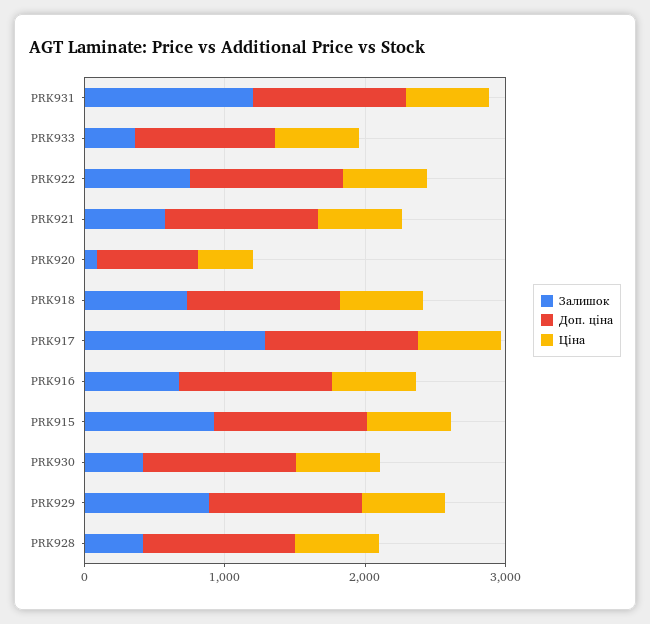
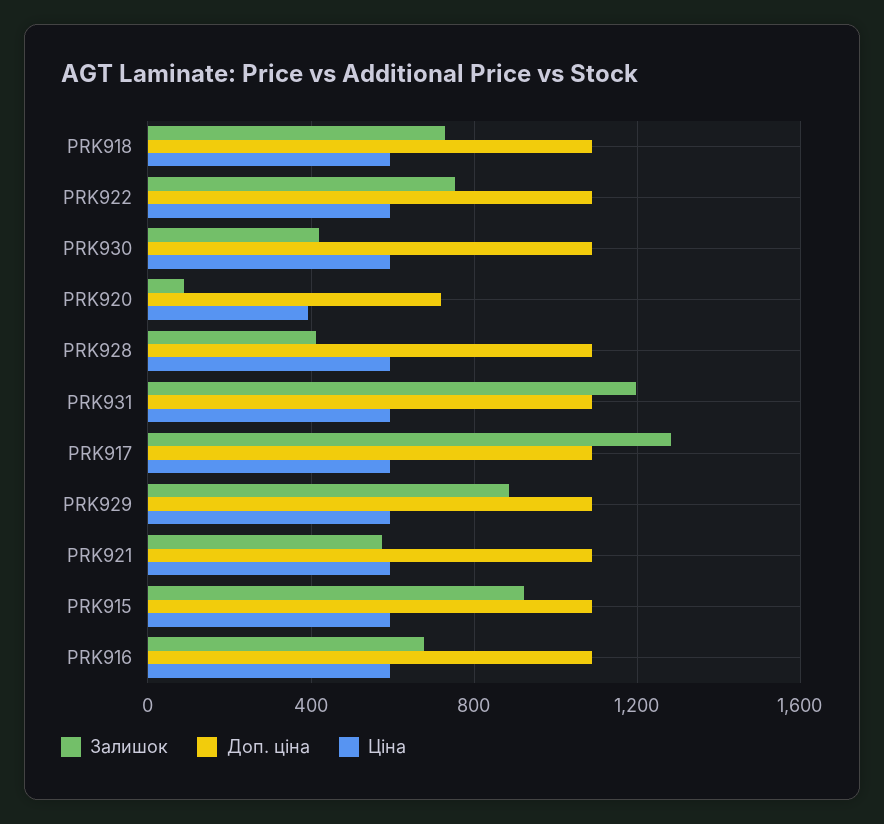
  {
    "Залишок": {
      "PRK931": 1200,
-     "PRK933": 400,
      "PRK922": 750,
      "PRK921": 600,
      "PRK920": 100,
      "PRK918": 750,
      "PRK917": 1300,
      "PRK916": 700,
      "PRK915": 900,
      "PRK930": 400,
      "PRK929": 900,
      "PRK928": 400
    },
    "Доп. ціна": {
      "PRK931": 1100,
-     "PRK933": 1000,
      "PRK922": 1100,
      "PRK921": 1100,
      "PRK920": 700,
      "PRK918": 1100,
      "PRK917": 1100,
      "PRK916": 1100,
      "PRK915": 1100,
      "PRK930": 1100,
      "PRK929": 1100,
      "PRK928": 1100
    },
    "Ціна": {
      "PRK931": 600,
-     "PRK933": 600,
      "PRK922": 600,
      "PRK921": 600,
      "PRK920": 400,
      "PRK918": 600,
      "PRK917": 600,
      "PRK916": 600,
      "PRK915": 600,
      "PRK930": 600,
      "PRK929": 600,
      "PRK928": 600
    }
  }

